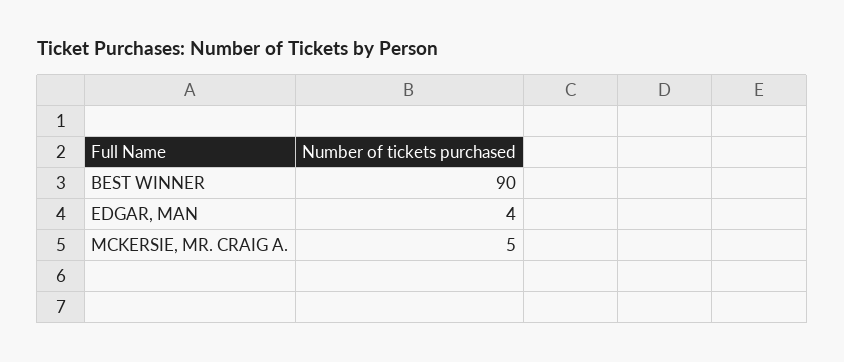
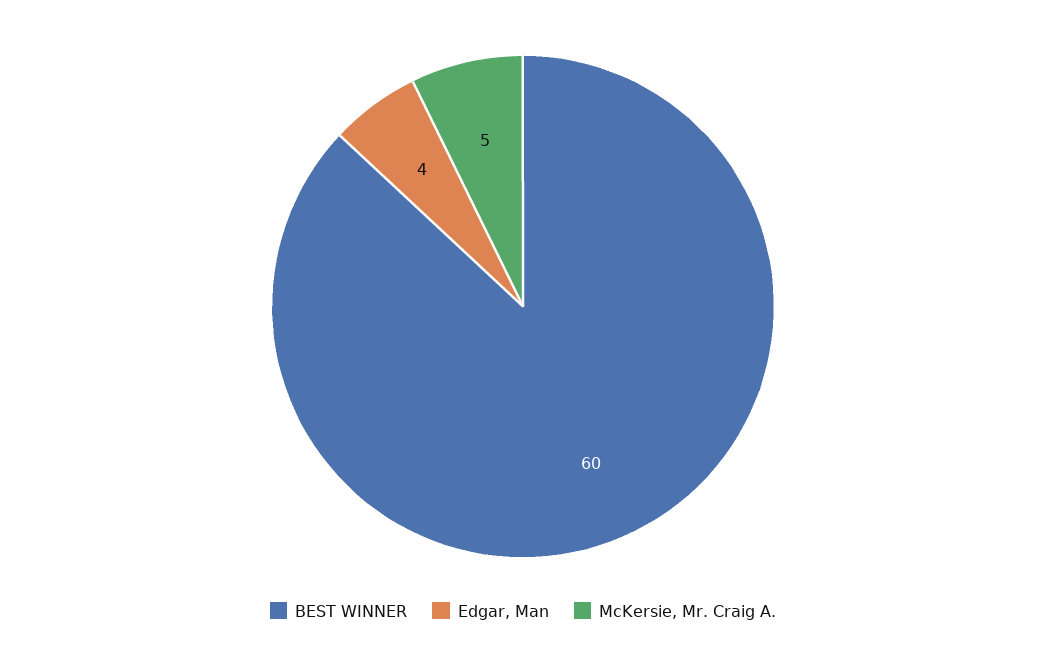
  {
-   "BEST WINNER": 90,
+   "BEST WINNER": 60,
    "EDGAR, MAN": 4,
    "MCKERSIE, MR. CRAIG A.": 5
  }

